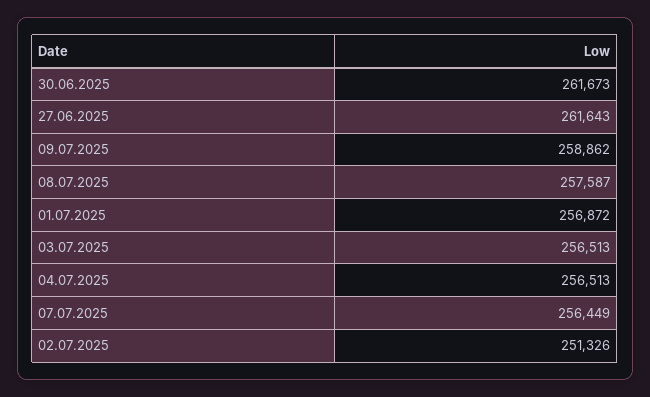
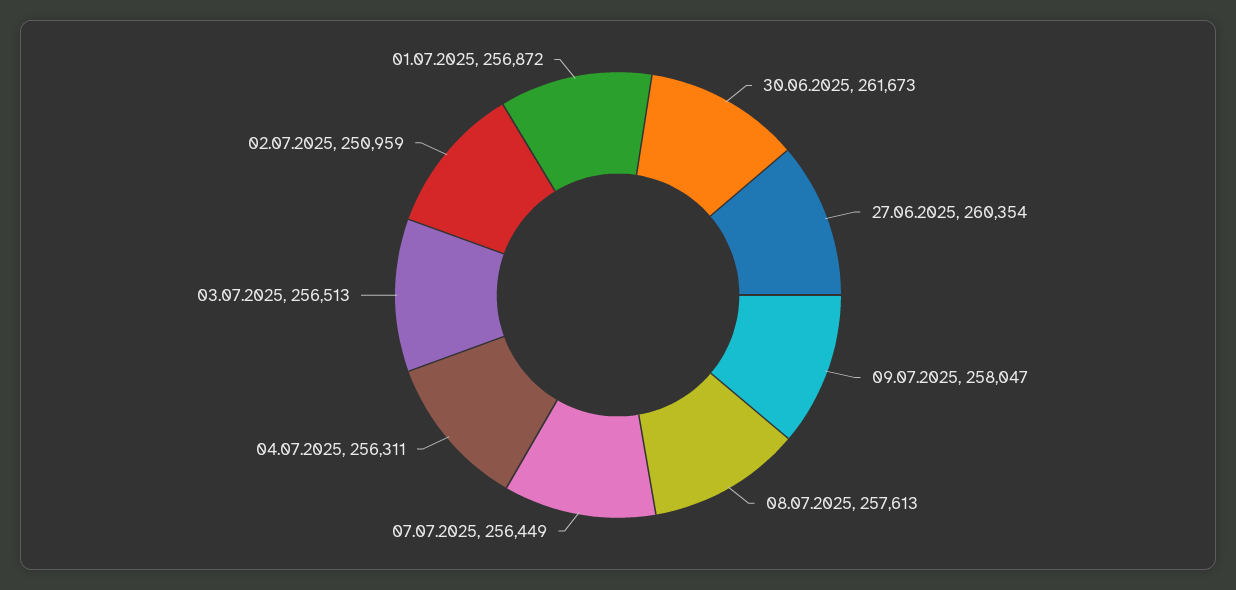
  {
    "30.06.2025": 261673,
-   "27.06.2025": 261643,
+   "27.06.2025": 260354,
-   "09.07.2025": 258862,
+   "09.07.2025": 258047,
-   "08.07.2025": 257587,
+   "08.07.2025": 257613,
    "01.07.2025": 256872,
    "03.07.2025": 256513,
-   "04.07.2025": 256513,
+   "04.07.2025": 256311,
    "07.07.2025": 256449,
-   "02.07.2025": 251326
+   "02.07.2025": 250959
  }

